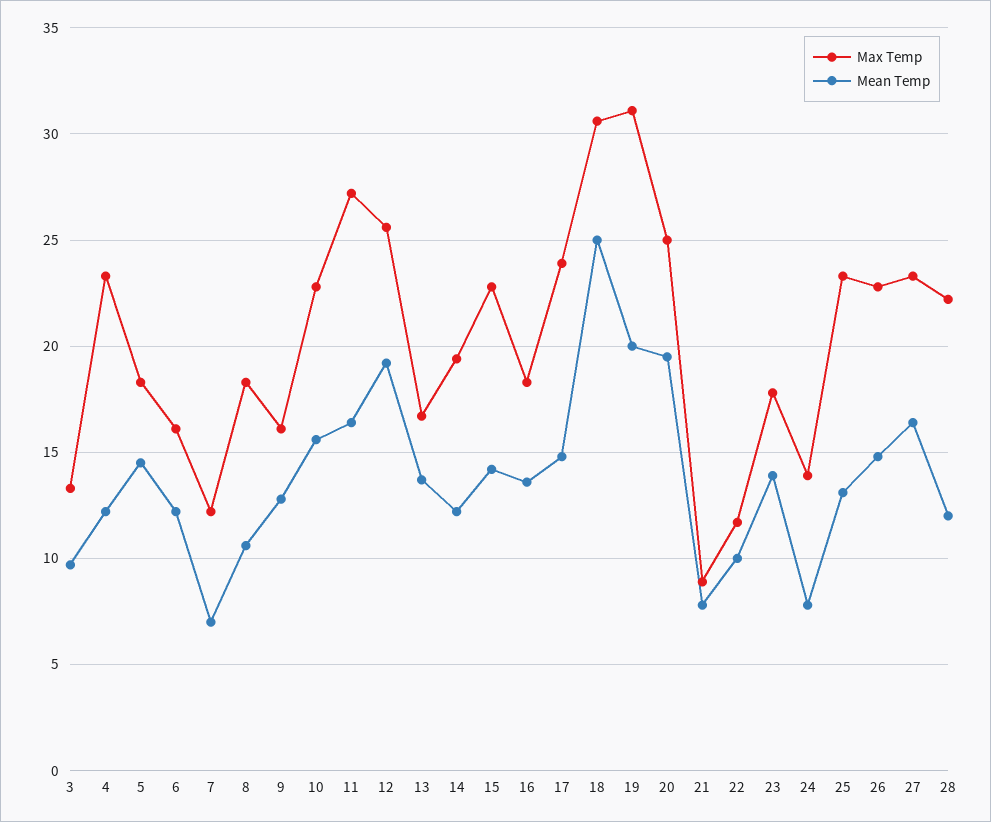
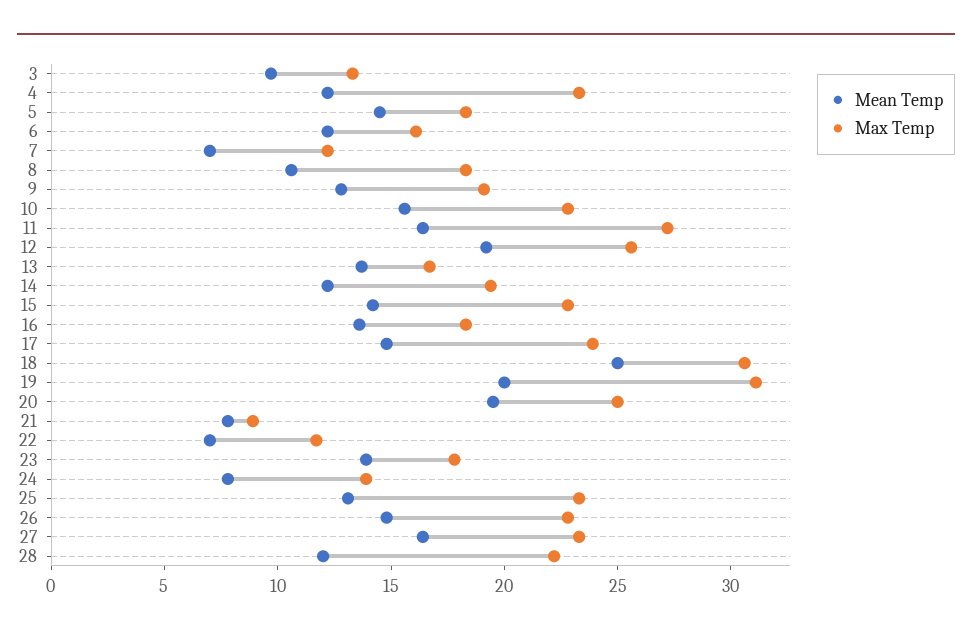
  {
    "Max Temp": {
      "3": 13.5,
      "4": 23.5,
      "5": 18.5,
      "6": 16,
      "7": 12,
      "8": 18.5,
-     "9": 16,
+     "9": 19,
      "10": 23,
      "11": 27,
      "12": 25.5,
      "13": 16.5,
      "14": 19.5,
      "15": 23,
      "16": 18.5,
      "17": 24,
      "18": 30.5,
      "19": 31,
      "20": 25,
      "21": 9,
      "22": 11.5,
      "23": 18,
      "24": 14,
      "25": 23.5,
      "26": 23,
      "27": 23.5,
      "28": 22
    },
    "Mean Temp": {
      "3": 9.5,
      "4": 12,
      "5": 14.5,
      "6": 12,
      "7": 7,
      "8": 10.5,
      "9": 13,
      "10": 15.5,
      "11": 16.5,
      "12": 19,
      "13": 13.5,
      "14": 12,
      "15": 14,
      "16": 13.5,
      "17": 15,
      "18": 25,
      "19": 20,
      "20": 19.5,
      "21": 8,
-     "22": 10,
+     "22": 7,
      "23": 14,
      "24": 8,
      "25": 13,
      "26": 15,
      "27": 16.5,
      "28": 12
    }
  }

